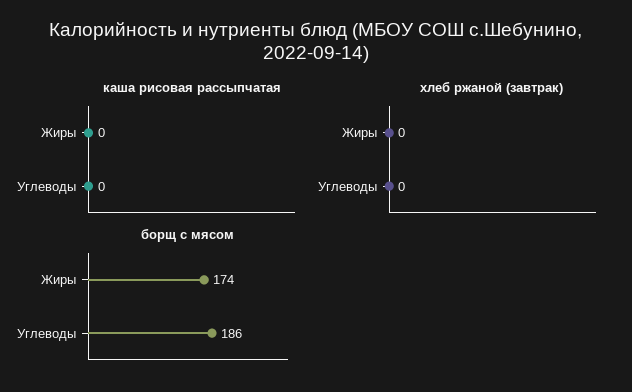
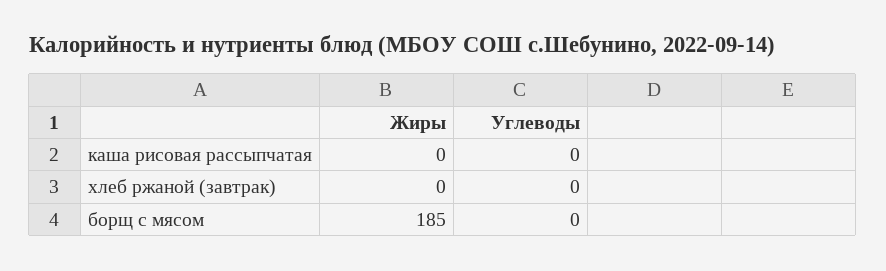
  {
    "каша рисовая рассыпчатая": {
      "Жиры": 0,
      "Углеводы": 0
    },
    "хлеб ржаной (завтрак)": {
      "Жиры": 0,
      "Углеводы": 0
    },
    "борщ с мясом": {
-     "Жиры": 174,
+     "Жиры": 185,
-     "Углеводы": 186
+     "Углеводы": 0
    }
  }

